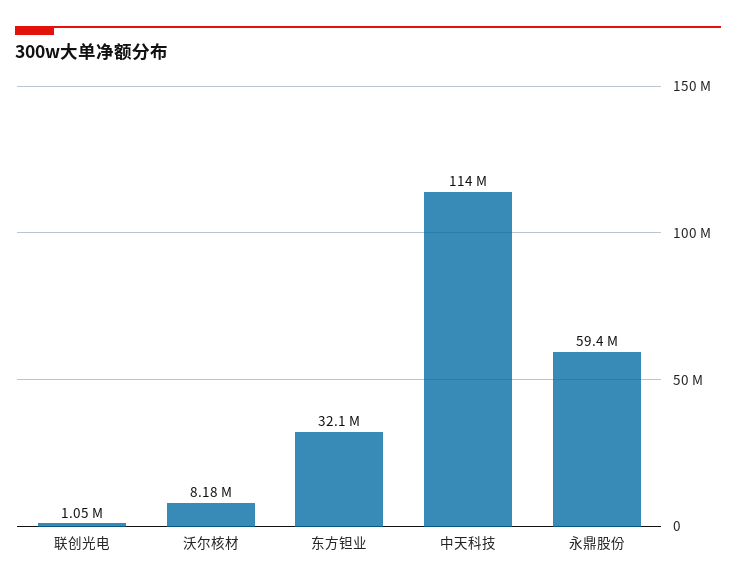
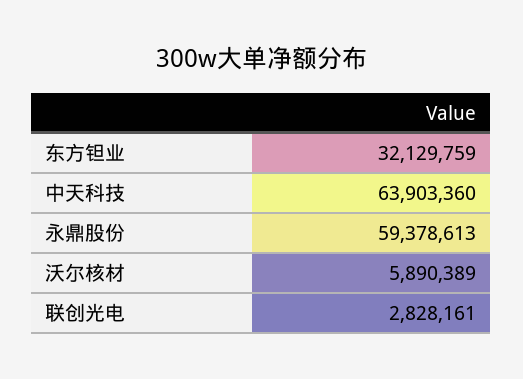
  {
-   "联创光电": 1050000,
+   "联创光电": 2828161,
-   "沃尔核材": 8180000,
+   "沃尔核材": 5890389,
    "东方钽业": 32129759,
-   "中天科技": 114000000,
+   "中天科技": 63903360,
    "永鼎股份": 59378613
  }

